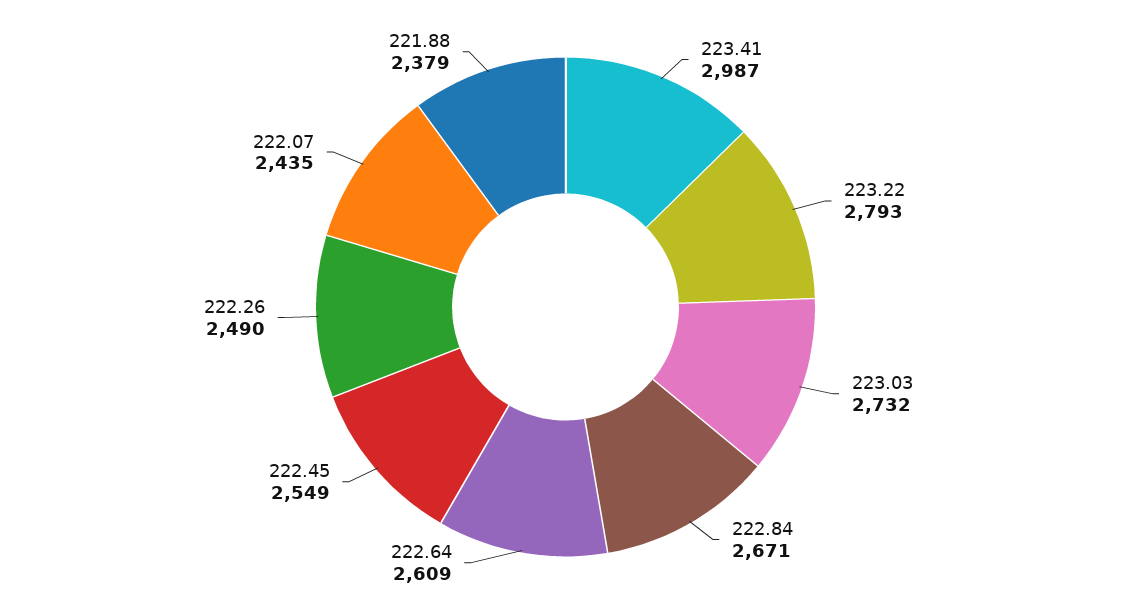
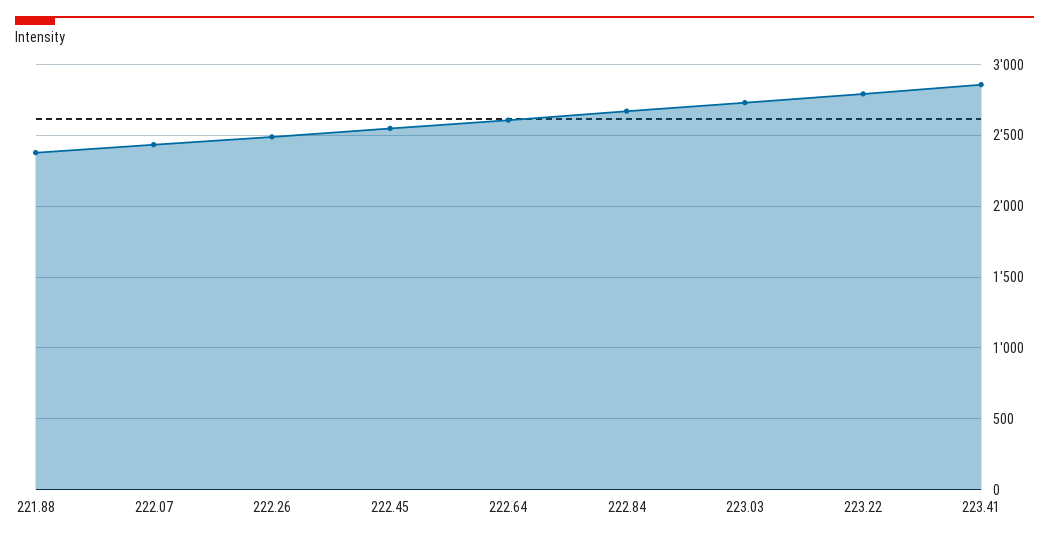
  {
-   "223.41": 2987,
+   "223.41": 2850,
    "223.22": 2793,
    "223.03": 2732,
    "222.84": 2671,
    "222.64": 2609,
    "222.45": 2549,
    "222.26": 2490,
    "222.07": 2435,
    "221.88": 2379
  }

